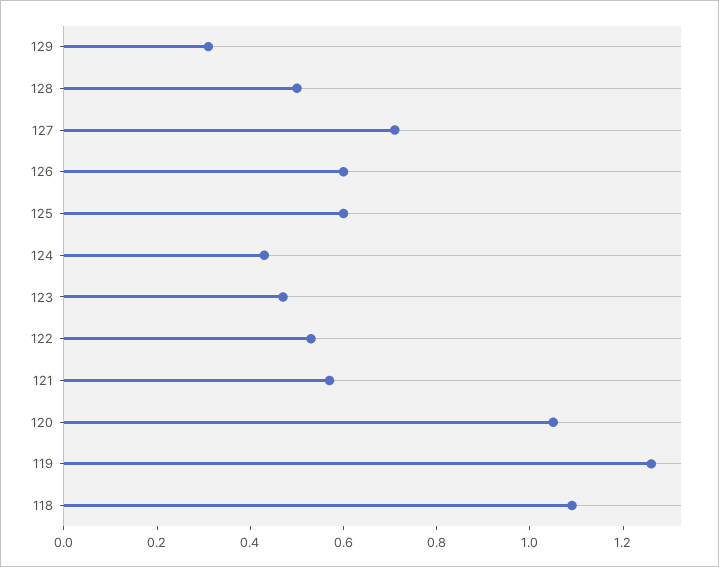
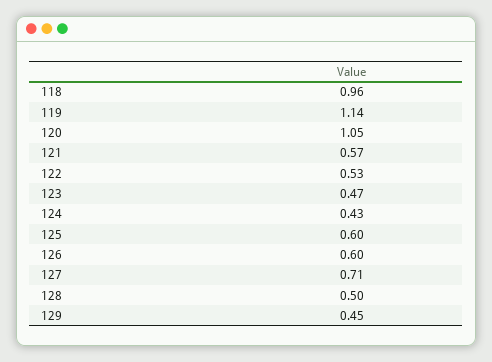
  {
-   "129": 0.3,
+   "129": 0.45,
    "128": 0.5,
    "127": 0.71,
    "126": 0.6,
    "125": 0.6,
    "124": 0.43,
    "123": 0.47,
    "122": 0.53,
    "121": 0.57,
    "120": 1.05,
-   "119": 1.25,
+   "119": 1.14,
-   "118": 1.1
+   "118": 0.96
  }

